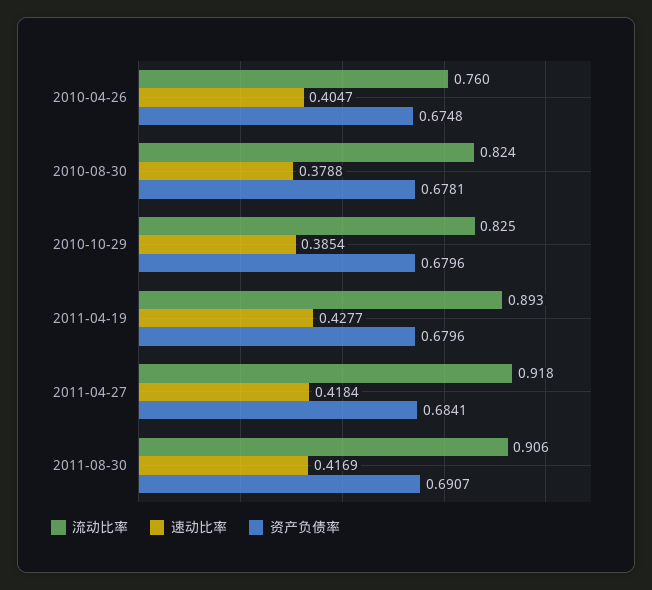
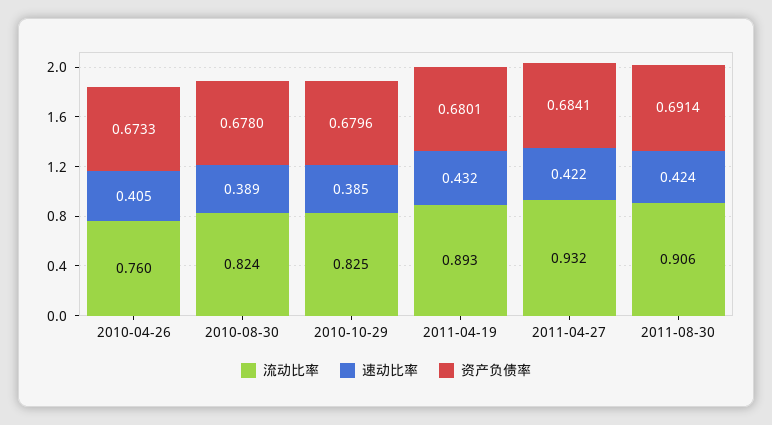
  {
    "流动比率": {
      "2010-04-26": 0.76,
      "2010-08-30": 0.824,
      "2010-10-29": 0.825,
      "2011-04-19": 0.893,
-     "2011-04-27": 0.918,
+     "2011-04-27": 0.932,
      "2011-08-30": 0.906
    },
    "速动比率": {
      "2010-04-26": 0.4047,
-     "2010-08-30": 0.3788,
+     "2010-08-30": 0.389,
      "2010-10-29": 0.3854,
-     "2011-04-19": 0.4277,
+     "2011-04-19": 0.432,
-     "2011-04-27": 0.4184,
+     "2011-04-27": 0.422,
-     "2011-08-30": 0.4169
+     "2011-08-30": 0.424
    },
    "资产负债率": {
-     "2010-04-26": 0.6748,
+     "2010-04-26": 0.6733,
-     "2010-08-30": 0.6781,
+     "2010-08-30": 0.678,
      "2010-10-29": 0.6796,
-     "2011-04-19": 0.6796,
+     "2011-04-19": 0.6801,
      "2011-04-27": 0.6841,
-     "2011-08-30": 0.6907
+     "2011-08-30": 0.6914
    }
  }

